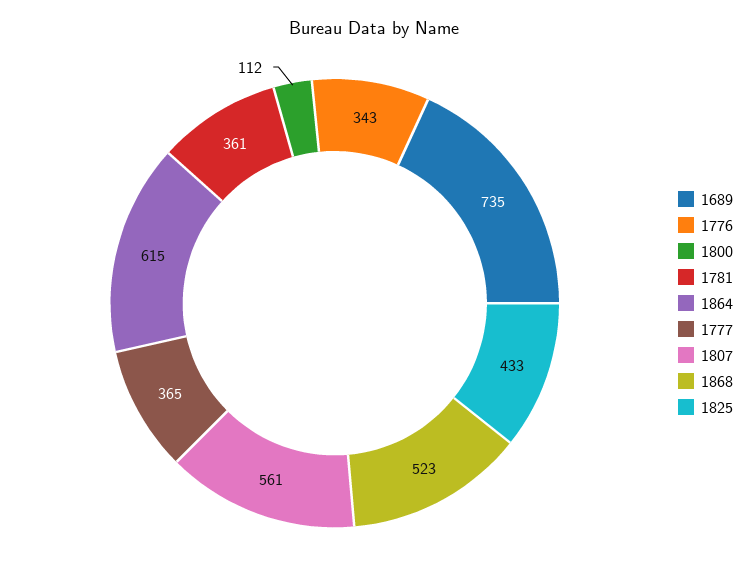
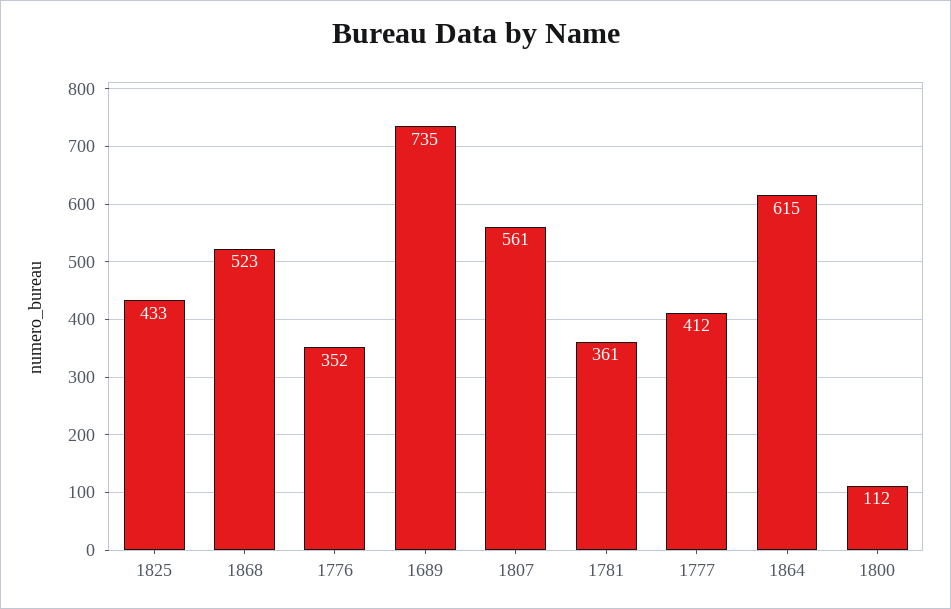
  {
    "1689": 735,
-   "1776": 343,
+   "1776": 352,
    "1800": 112,
    "1781": 361,
    "1864": 615,
-   "1777": 365,
+   "1777": 412,
    "1807": 561,
    "1868": 523,
    "1825": 433
  }

